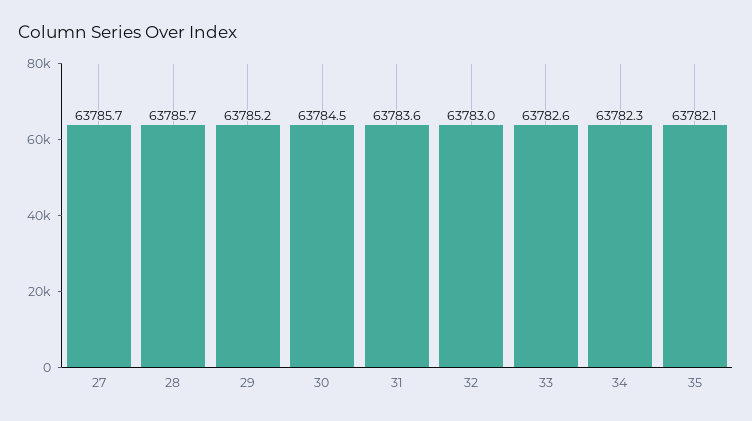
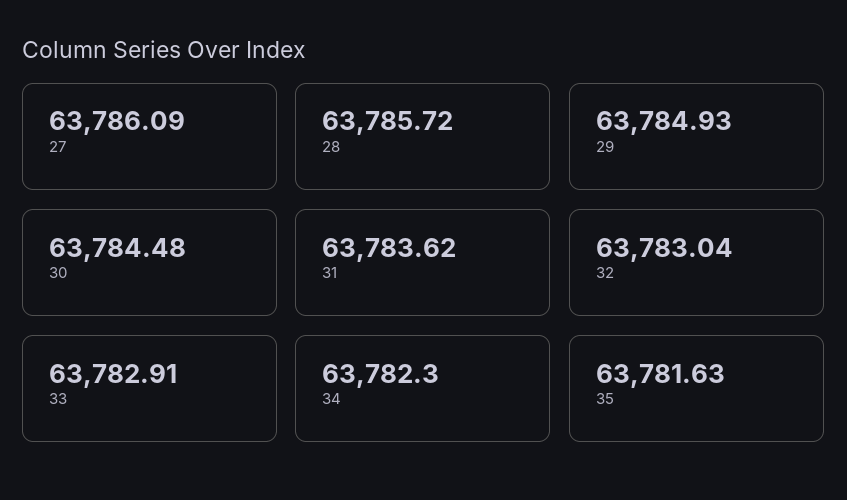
  {
-   "27": 63785.7,
+   "27": 63786.09,
    "28": 63785.72,
-   "29": 63785.2,
+   "29": 63784.93,
    "30": 63784.48,
    "31": 63783.62,
    "32": 63783.04,
-   "33": 63782.6,
+   "33": 63782.91,
    "34": 63782.3,
-   "35": 63782.1
+   "35": 63781.63
  }

